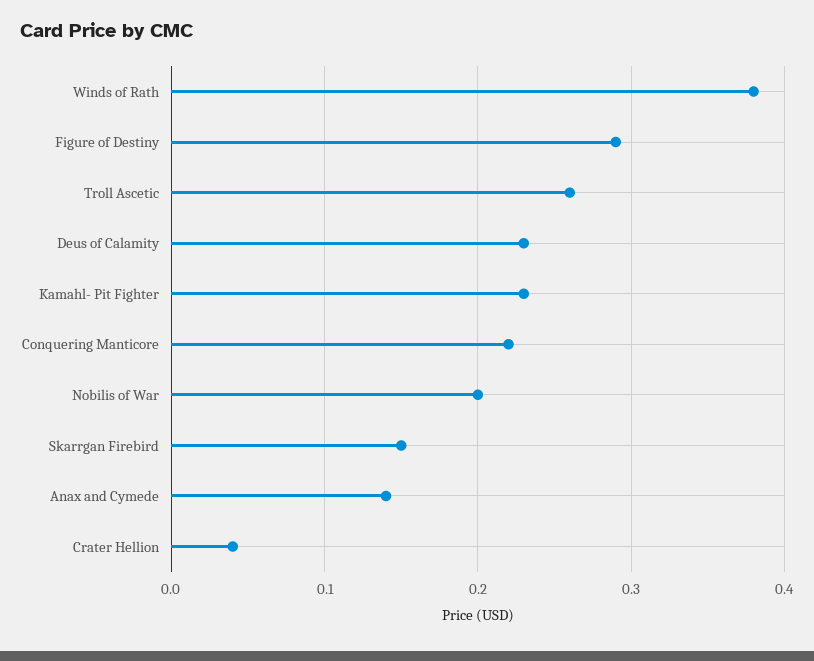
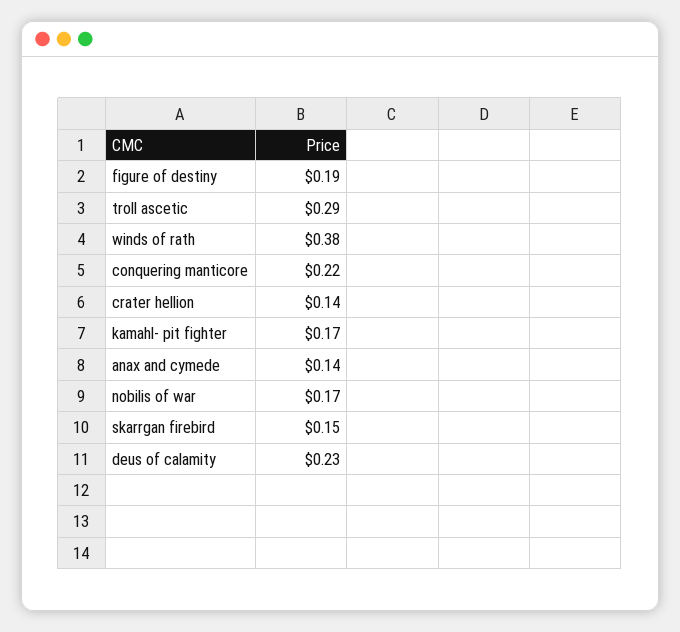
  {
    "Winds of Rath": 0.38,
-   "Figure of Destiny": 0.29,
+   "Figure of Destiny": 0.19,
-   "Troll Ascetic": 0.26,
+   "Troll Ascetic": 0.29,
    "Deus of Calamity": 0.23,
-   "Kamahl- Pit Fighter": 0.23,
+   "Kamahl- Pit Fighter": 0.17,
    "Conquering Manticore": 0.22,
-   "Nobilis of War": 0.2,
+   "Nobilis of War": 0.17,
    "Skarrgan Firebird": 0.15,
    "Anax and Cymede": 0.14,
-   "Crater Hellion": 0.04
+   "Crater Hellion": 0.14
  }

